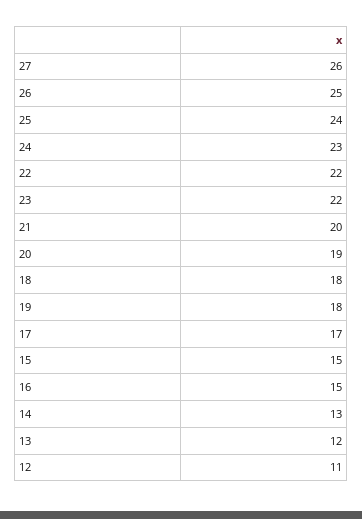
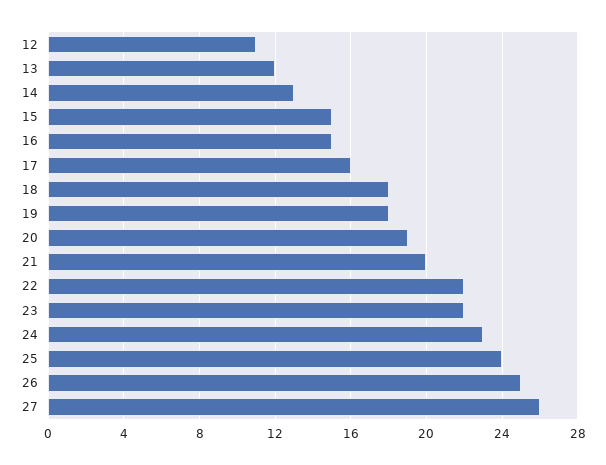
  {
    "27": 26,
    "26": 25,
    "25": 24,
    "24": 23,
    "22": 22,
    "23": 22,
    "21": 20,
    "20": 19,
    "18": 18,
    "19": 18,
-   "17": 17,
+   "17": 16,
    "15": 15,
    "16": 15,
    "14": 13,
    "13": 12,
    "12": 11
  }

